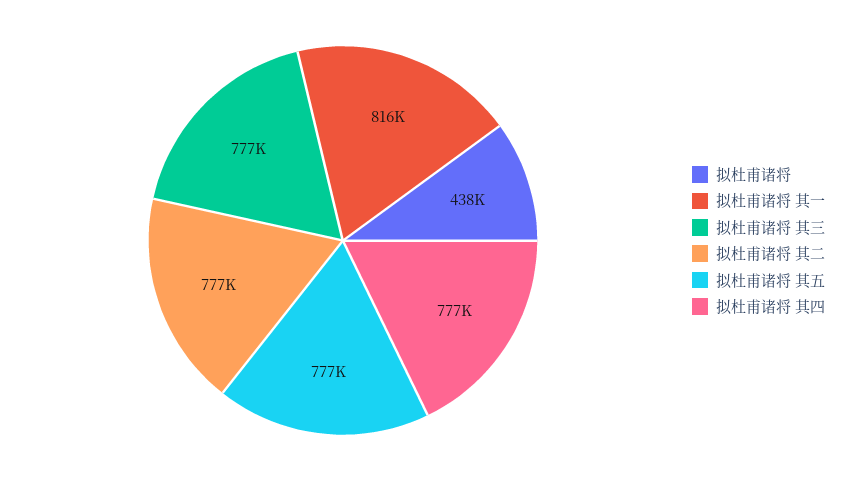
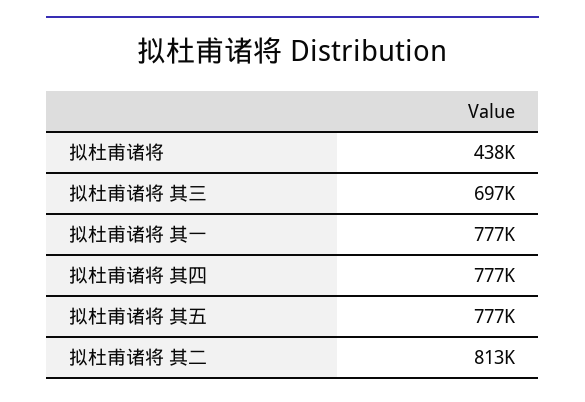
  {
    "拟杜甫诸将": 438000,
-   "拟杜甫诸将 其一": 816000,
+   "拟杜甫诸将 其一": 777000,
-   "拟杜甫诸将 其三": 777000,
+   "拟杜甫诸将 其三": 697000,
-   "拟杜甫诸将 其二": 777000,
+   "拟杜甫诸将 其二": 813000,
    "拟杜甫诸将 其五": 777000,
    "拟杜甫诸将 其四": 777000
  }

